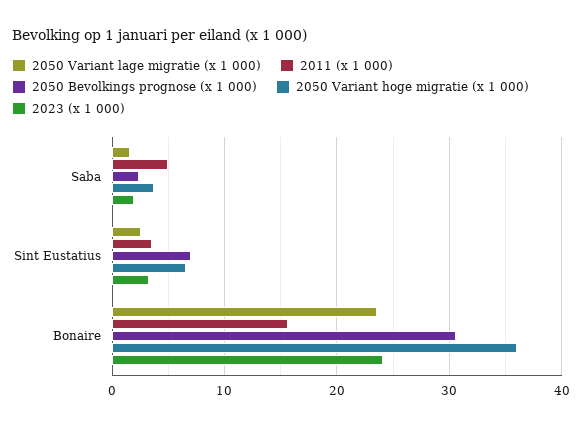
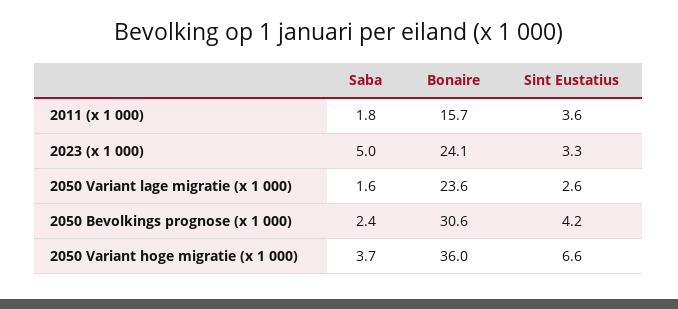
  {
    "2050 Variant lage migratie (x 1 000)": {
      "Saba": 1.6,
      "Sint Eustatius": 2.6,
      "Bonaire": 23.6
    },
    "2011 (x 1 000)": {
-     "Saba": 5,
+     "Saba": 1.8,
      "Sint Eustatius": 3.6,
      "Bonaire": 15.7
    },
    "2050 Bevolkings prognose (x 1 000)": {
      "Saba": 2.4,
-     "Sint Eustatius": 7,
+     "Sint Eustatius": 4.2,
      "Bonaire": 30.6
    },
    "2050 Variant hoge migratie (x 1 000)": {
      "Saba": 3.7,
      "Sint Eustatius": 6.6,
      "Bonaire": 36
    },
    "2023 (x 1 000)": {
-     "Saba": 2,
+     "Saba": 5,
      "Sint Eustatius": 3.3,
      "Bonaire": 24.1
    }
  }

